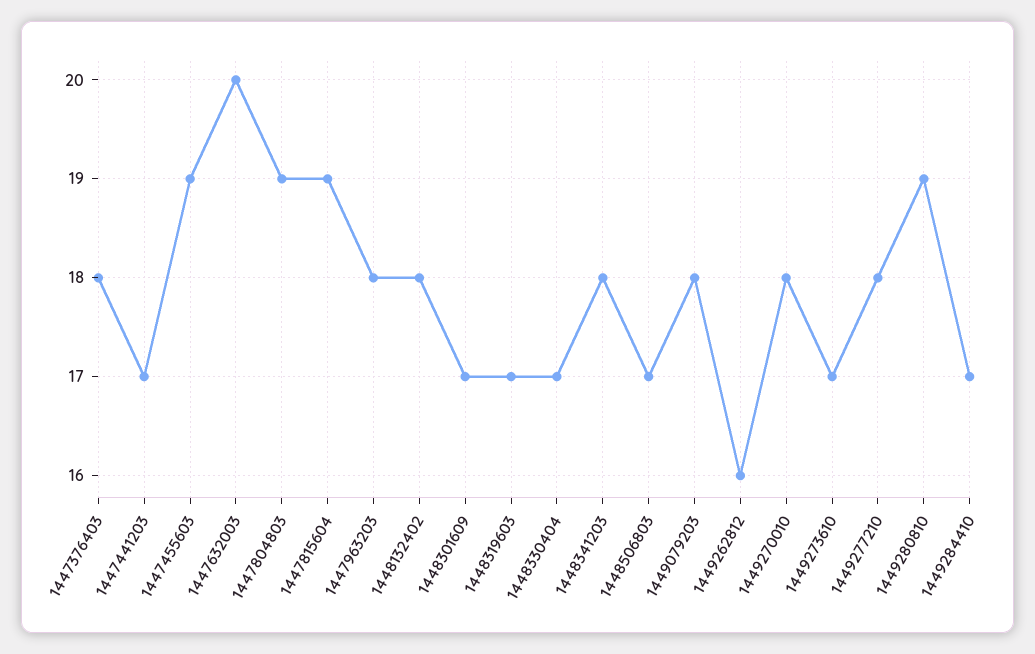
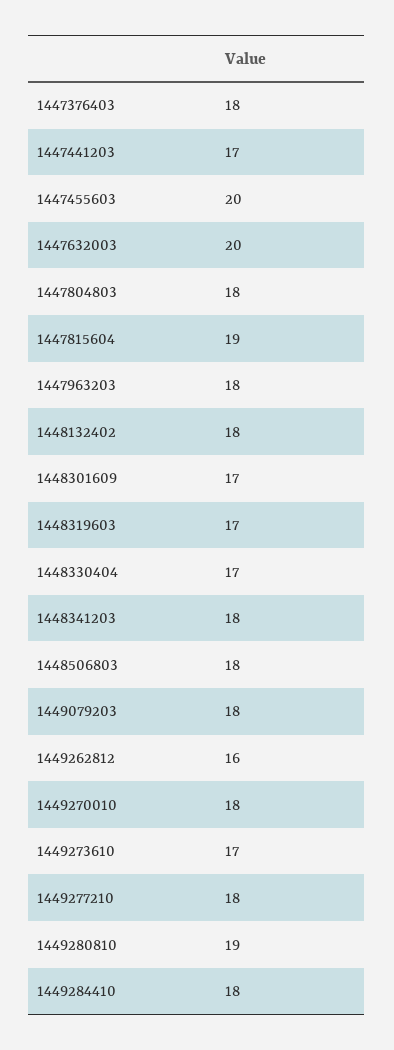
  {
    "1447376403": 18,
    "1447441203": 17,
-   "1447455603": 19,
+   "1447455603": 20,
    "1447632003": 20,
-   "1447804803": 19,
+   "1447804803": 18,
    "1447815604": 19,
    "1447963203": 18,
    "1448132402": 18,
    "1448301609": 17,
    "1448319603": 17,
    "1448330404": 17,
    "1448341203": 18,
-   "1448506803": 17,
+   "1448506803": 18,
    "1449079203": 18,
    "1449262812": 16,
    "1449270010": 18,
    "1449273610": 17,
    "1449277210": 18,
    "1449280810": 19,
-   "1449284410": 17
+   "1449284410": 18
  }

